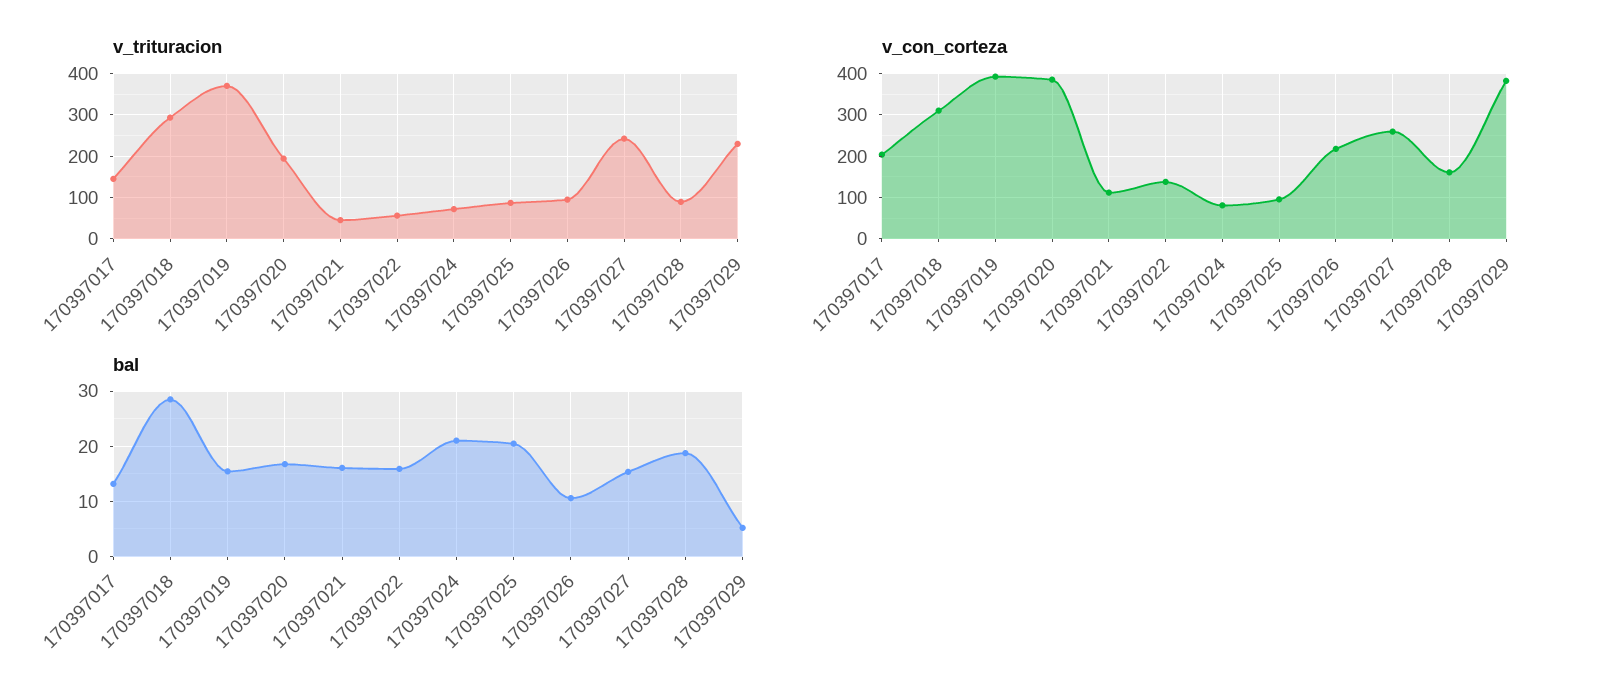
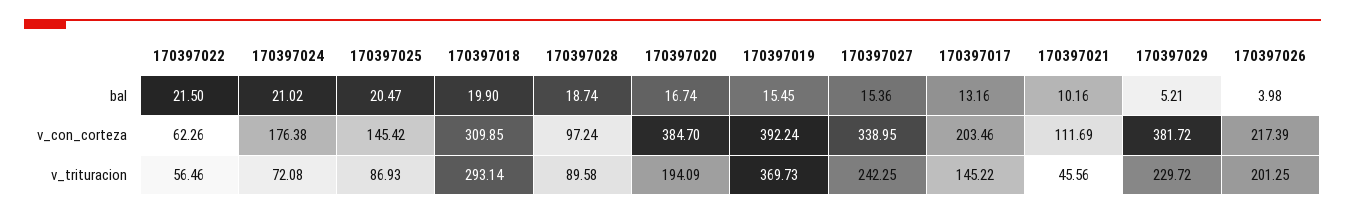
  {
    "v_trituracion": {
      "170397017": 145.22,
      "170397018": 293.14,
      "170397019": 369.73,
      "170397020": 194.09,
      "170397021": 45.56,
      "170397022": 56.46,
      "170397024": 72.08,
      "170397025": 86.93,
-     "170397026": 100,
+     "170397026": 201.25,
      "170397027": 242.25,
      "170397028": 89.58,
      "170397029": 229.72
    },
    "v_con_corteza": {
      "170397017": 203.46,
      "170397018": 309.85,
      "170397019": 392.24,
      "170397020": 384.7,
      "170397021": 111.69,
-     "170397022": 140,
+     "170397022": 62.26,
-     "170397024": 80,
+     "170397024": 176.38,
-     "170397025": 100,
+     "170397025": 145.42,
      "170397026": 217.39,
-     "170397027": 260,
+     "170397027": 338.95,
-     "170397028": 160,
+     "170397028": 97.24,
      "170397029": 381.72
    },
    "bal": {
      "170397017": 13.16,
-     "170397018": 28,
+     "170397018": 19.9,
      "170397019": 15.45,
      "170397020": 16.74,
-     "170397021": 16,
+     "170397021": 10.16,
-     "170397022": 16,
+     "170397022": 21.5,
      "170397024": 21.02,
      "170397025": 20.47,
-     "170397026": 10,
+     "170397026": 3.98,
      "170397027": 15.36,
      "170397028": 18.74,
      "170397029": 5.21
    }
  }

